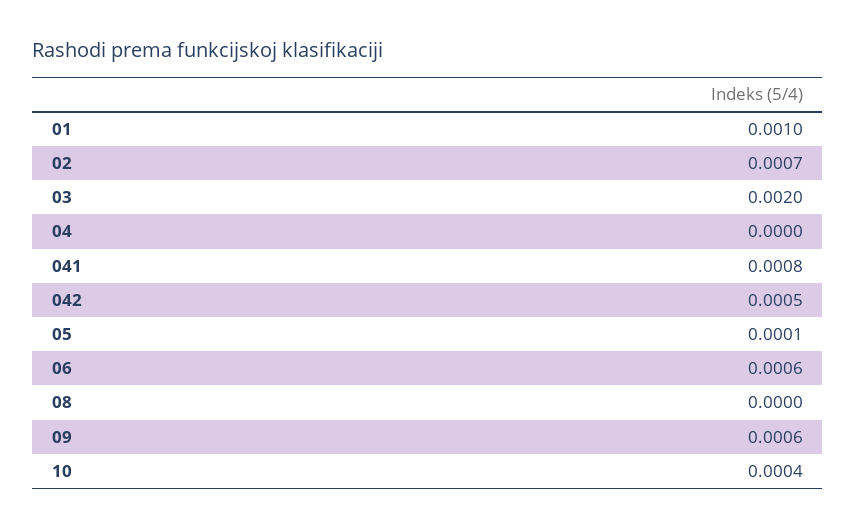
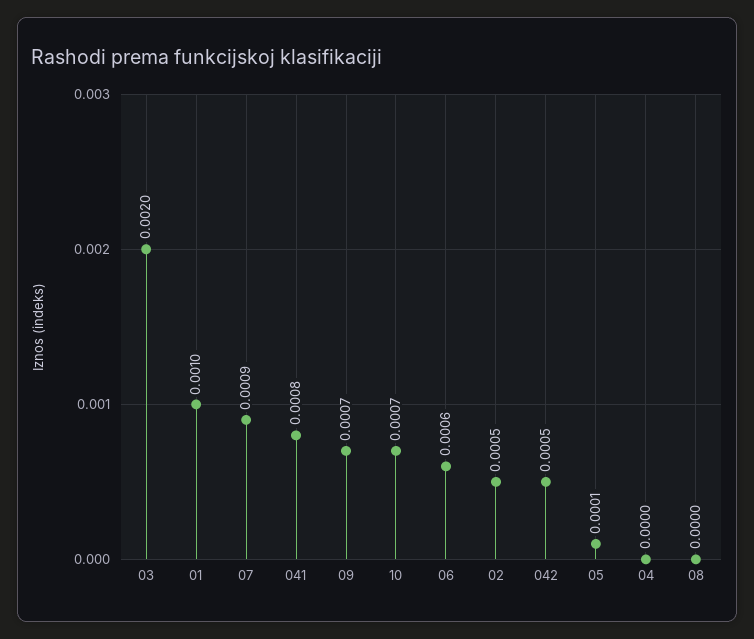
  {
    "01": 0.001,
-   "02": 0.0007,
+   "02": 0.0005,
    "03": 0.002,
    "04": 0,
    "041": 0.0008,
    "042": 0.0005,
    "05": 0.0001,
    "06": 0.0006,
    "08": 0,
-   "09": 0.0006,
+   "09": 0.0007,
-   "10": 0.0004
+   "10": 0.0007,
+   "07": 0.0009
  }

